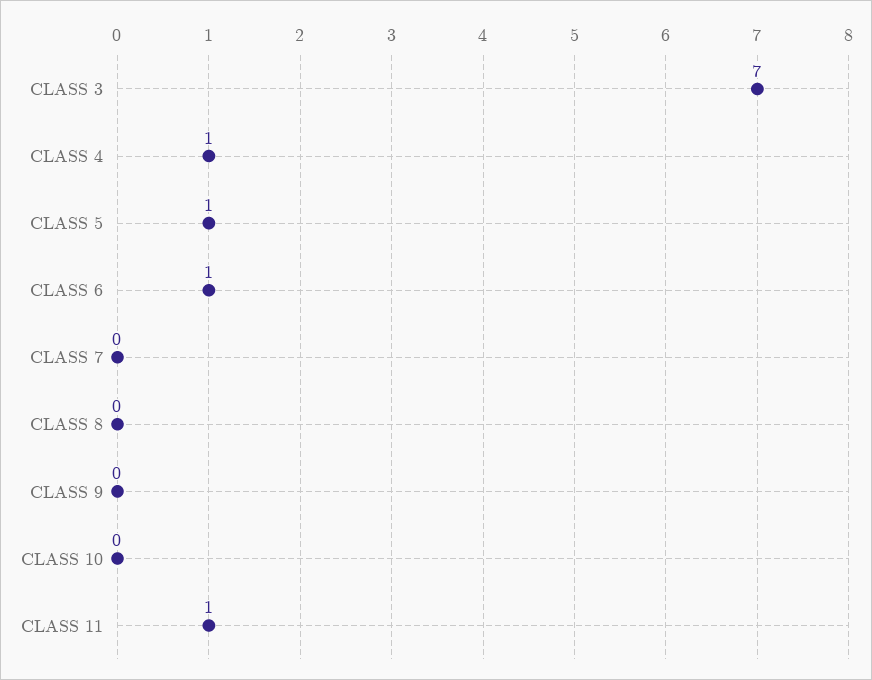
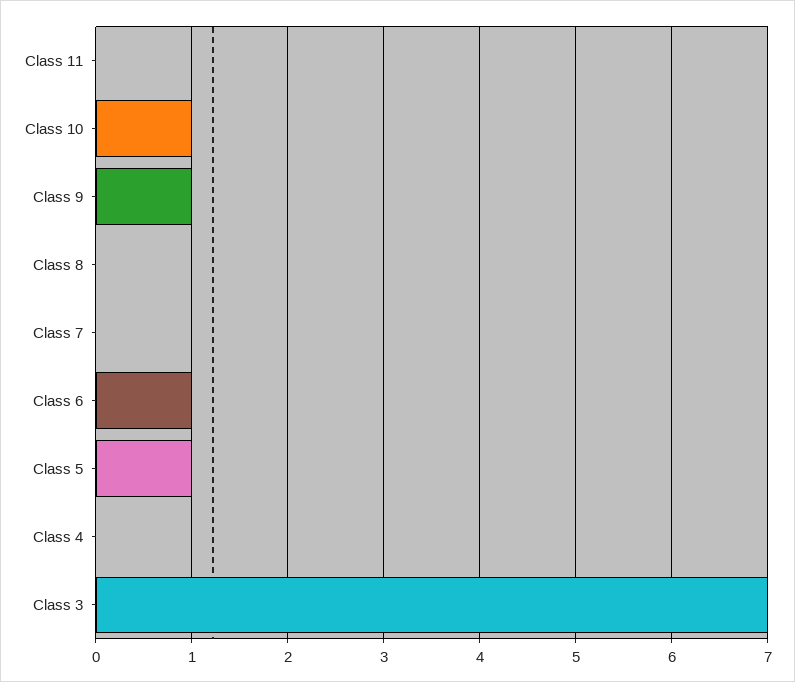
  {
    "CLASS 3": 7,
-   "CLASS 4": 1,
+   "CLASS 4": 0,
    "CLASS 5": 1,
    "CLASS 6": 1,
    "CLASS 7": 0,
    "CLASS 8": 0,
-   "CLASS 9": 0,
+   "CLASS 9": 1,
-   "CLASS 10": 0,
+   "CLASS 10": 1,
-   "CLASS 11": 1
+   "CLASS 11": 0
  }

